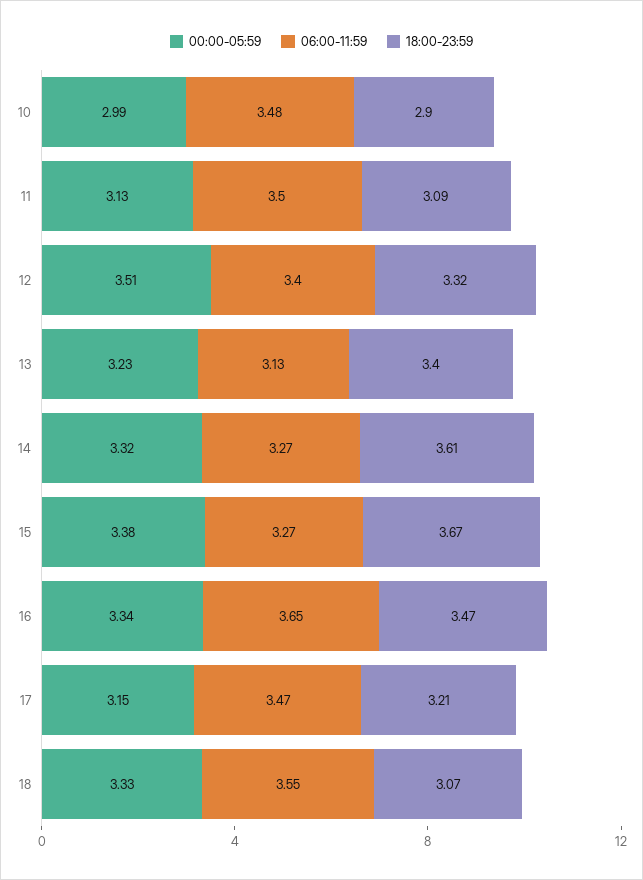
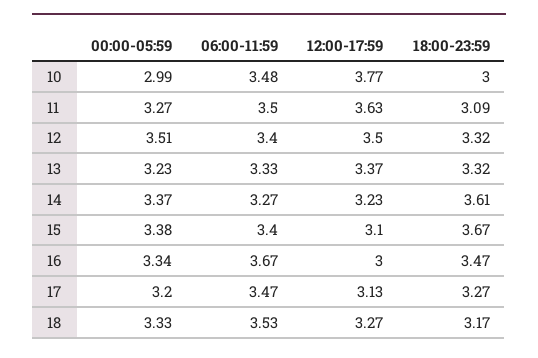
  {
    "00:00-05:59": {
      "10": 2.99,
-     "11": 3.13,
+     "11": 3.27,
      "12": 3.51,
      "13": 3.23,
-     "14": 3.32,
+     "14": 3.37,
      "15": 3.38,
      "16": 3.34,
-     "17": 3.15,
+     "17": 3.2,
      "18": 3.33
    },
    "06:00-11:59": {
      "10": 3.48,
      "11": 3.5,
      "12": 3.4,
-     "13": 3.13,
+     "13": 3.33,
      "14": 3.27,
-     "15": 3.27,
+     "15": 3.4,
-     "16": 3.65,
+     "16": 3.67,
      "17": 3.47,
-     "18": 3.55
+     "18": 3.53
    },
    "18:00-23:59": {
-     "10": 2.9,
+     "10": 3,
      "11": 3.09,
      "12": 3.32,
-     "13": 3.4,
+     "13": 3.32,
      "14": 3.61,
      "15": 3.67,
      "16": 3.47,
-     "17": 3.21,
+     "17": 3.27,
-     "18": 3.07
+     "18": 3.17
-   }
+   },
+   "12:00-17:59": {
+     "10": 3.77,
+     "11": 3.63,
+     "12": 3.5,
+     "13": 3.37,
+     "14": 3.23,
+     "15": 3.1,
+     "16": 3,
+     "17": 3.13,
+     "18": 3.27
+   }
  }

